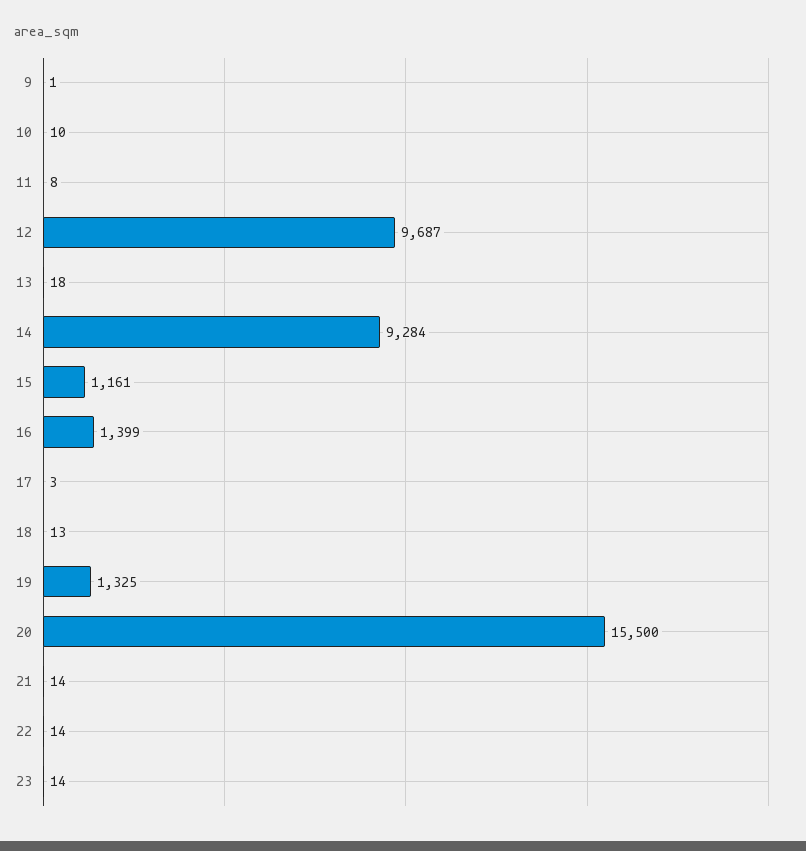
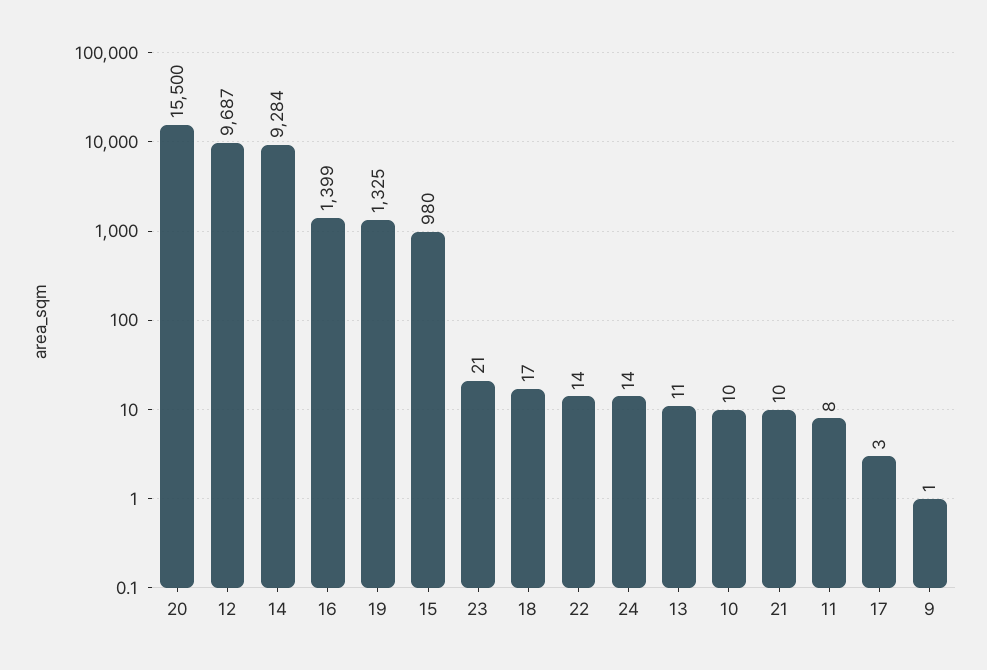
  {
    "9": 1,
    "10": 10,
    "11": 8,
    "12": 9687,
-   "13": 18,
+   "13": 11,
    "14": 9284,
-   "15": 1161,
+   "15": 980,
    "16": 1399,
    "17": 3,
-   "18": 13,
+   "18": 17,
    "19": 1325,
    "20": 15500,
-   "21": 14,
+   "21": 10,
    "22": 14,
-   "23": 14
+   "23": 21,
+   "24": 14
  }

